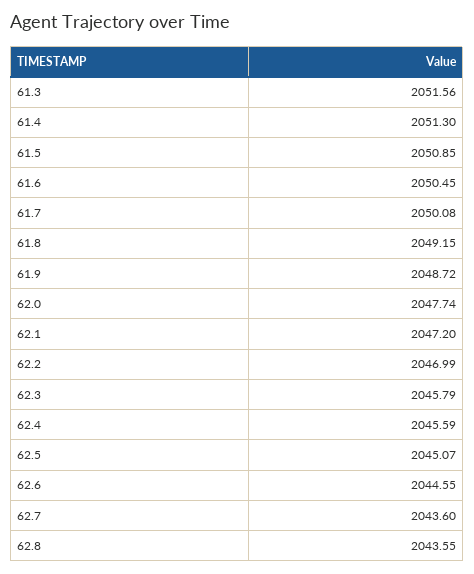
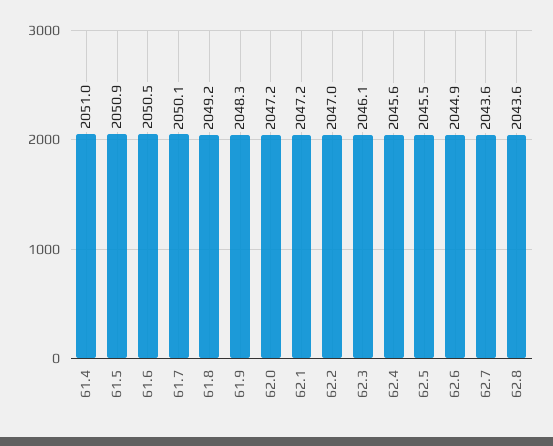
  {
-   "61.3": 2051.56,
-   "61.4": 2051.3,
+   "61.4": 2051,
    "61.5": 2050.85,
    "61.6": 2050.45,
    "61.7": 2050.08,
    "61.8": 2049.15,
-   "61.9": 2048.72,
+   "61.9": 2048.3,
-   "62.0": 2047.74,
+   "62.0": 2047.2,
    "62.1": 2047.2,
    "62.2": 2046.99,
-   "62.3": 2045.79,
+   "62.3": 2046.1,
    "62.4": 2045.59,
-   "62.5": 2045.07,
+   "62.5": 2045.5,
-   "62.6": 2044.55,
+   "62.6": 2044.9,
    "62.7": 2043.6,
    "62.8": 2043.55
  }

